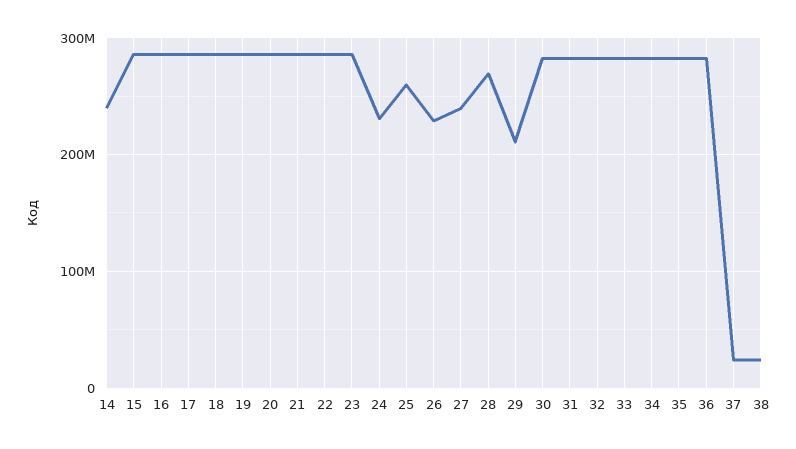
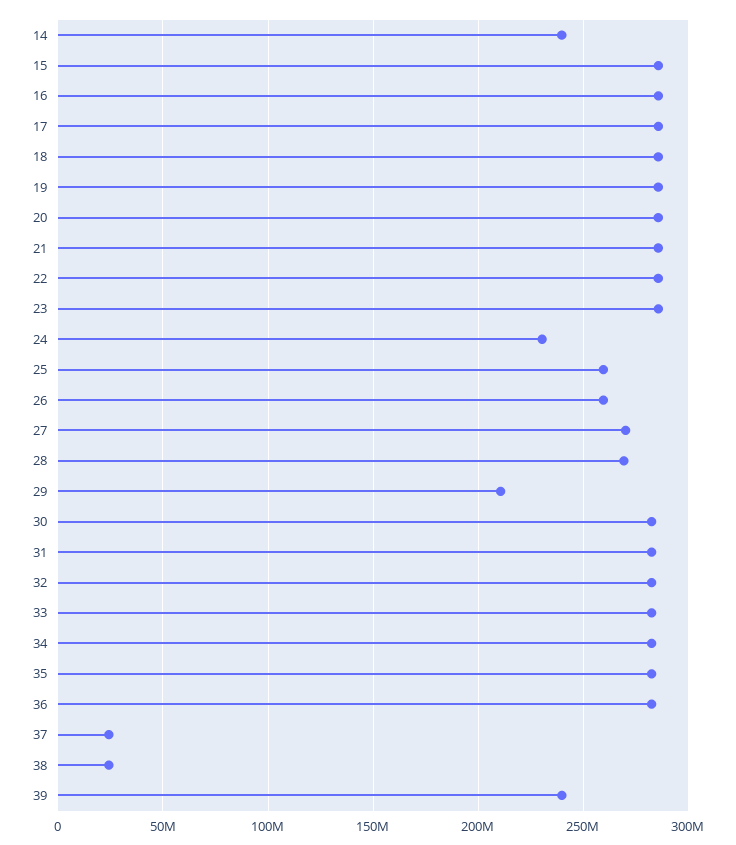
  {
    "14": 240000000,
    "15": 285000000,
    "16": 285000000,
    "17": 285000000,
    "18": 285000000,
    "19": 285000000,
    "20": 285000000,
    "21": 285000000,
    "22": 285000000,
    "23": 285000000,
    "24": 230000000,
    "25": 260000000,
-   "26": 230000000,
+   "26": 260000000,
-   "27": 240000000,
+   "27": 270000000,
    "28": 270000000,
    "29": 210000000,
    "30": 285000000,
    "31": 285000000,
    "32": 285000000,
    "33": 285000000,
    "34": 285000000,
    "35": 285000000,
    "36": 285000000,
    "37": 25000000,
-   "38": 25000000
+   "38": 25000000,
+   "39": 240000000
  }

